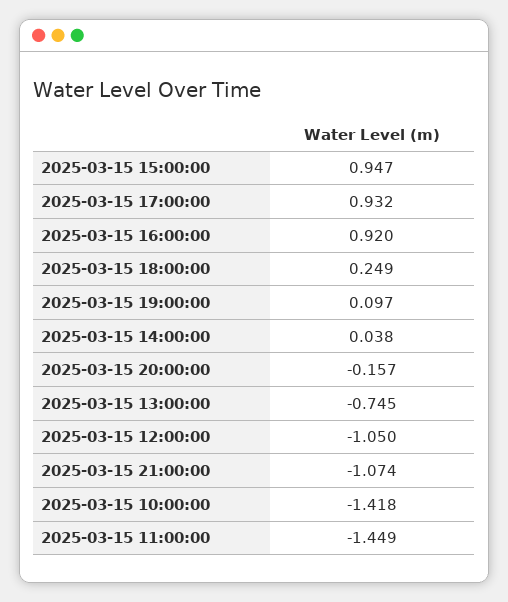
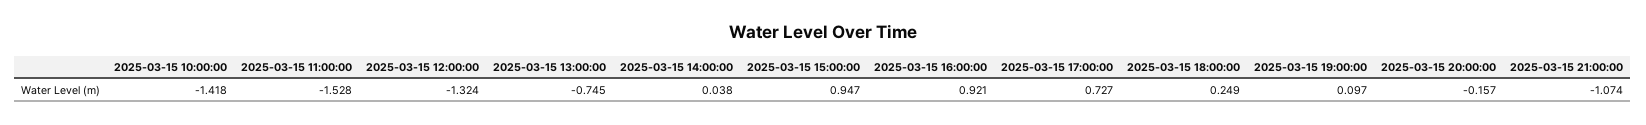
  {
    "2025-03-15 15:00:00": 0.947,
-   "2025-03-15 17:00:00": 0.932,
+   "2025-03-15 17:00:00": 0.727,
-   "2025-03-15 16:00:00": 0.92,
+   "2025-03-15 16:00:00": 0.921,
    "2025-03-15 18:00:00": 0.249,
    "2025-03-15 19:00:00": 0.097,
    "2025-03-15 14:00:00": 0.038,
    "2025-03-15 20:00:00": -0.157,
    "2025-03-15 13:00:00": -0.745,
-   "2025-03-15 12:00:00": -1.05,
+   "2025-03-15 12:00:00": -1.324,
    "2025-03-15 21:00:00": -1.074,
    "2025-03-15 10:00:00": -1.418,
-   "2025-03-15 11:00:00": -1.449
+   "2025-03-15 11:00:00": -1.528
  }

